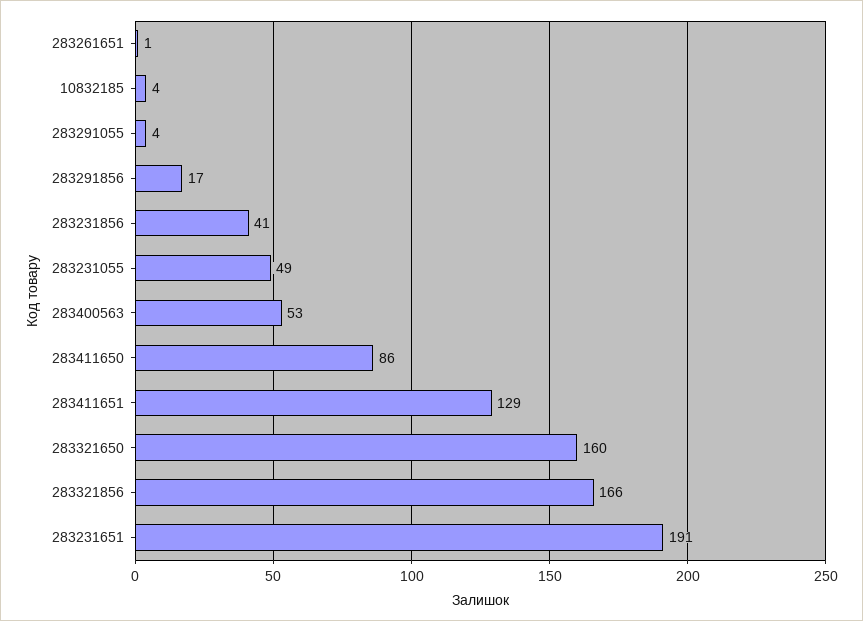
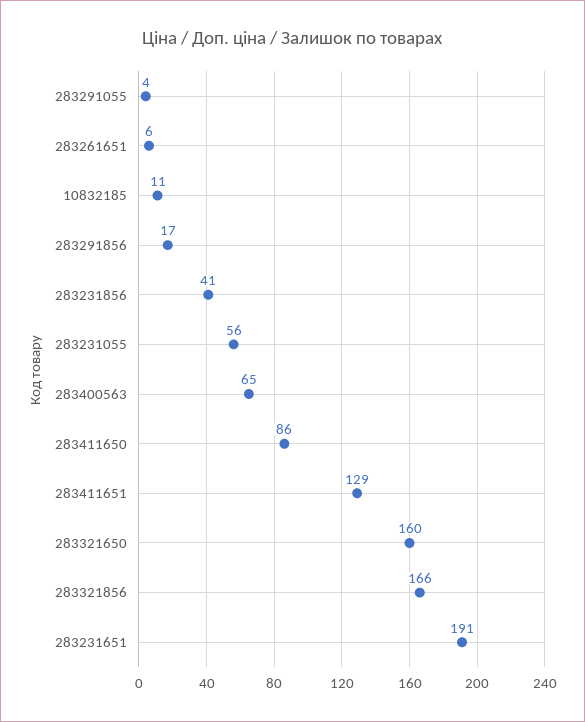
  {
-   "283261651": 1,
+   "283261651": 6,
-   "10832185": 4,
+   "10832185": 11,
    "283291055": 4,
    "283291856": 17,
    "283231856": 41,
-   "283231055": 49,
+   "283231055": 56,
-   "283400563": 53,
+   "283400563": 65,
    "283411650": 86,
    "283411651": 129,
    "283321650": 160,
    "283321856": 166,
    "283231651": 191
  }

